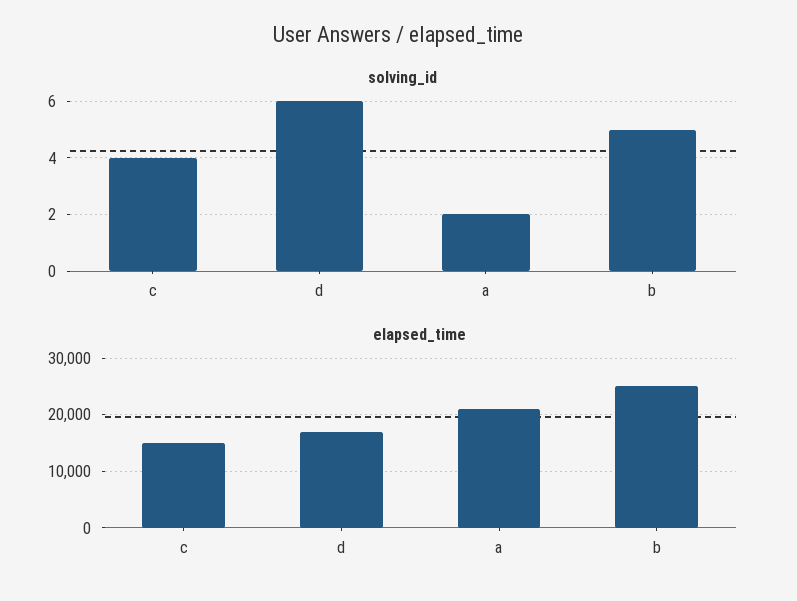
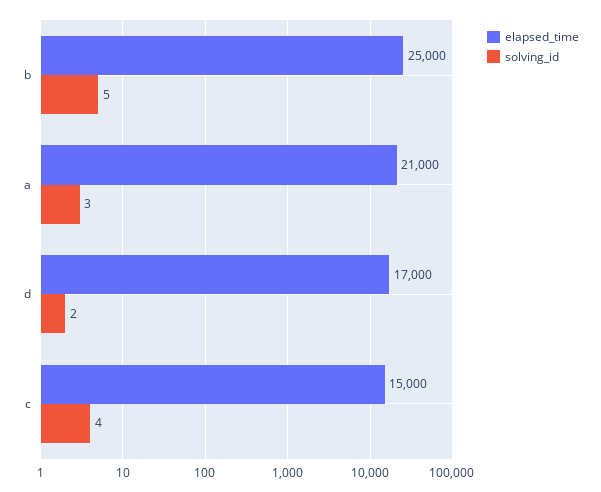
  {
    "solving_id": {
      "c": 4,
-     "d": 6,
+     "d": 2,
-     "a": 2,
+     "a": 3,
      "b": 5
    },
    "elapsed_time": {
      "c": 15000,
      "d": 17000,
      "a": 21000,
      "b": 25000
    }
  }

